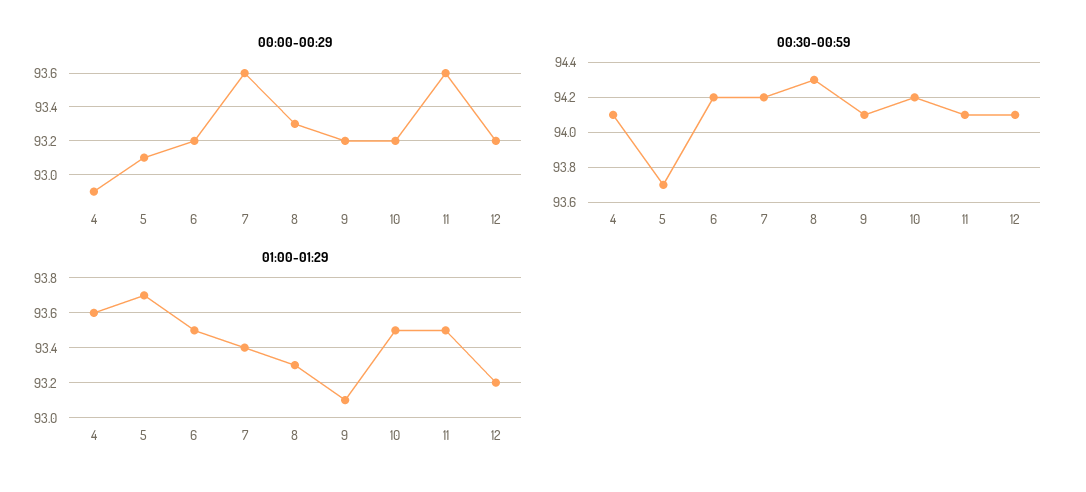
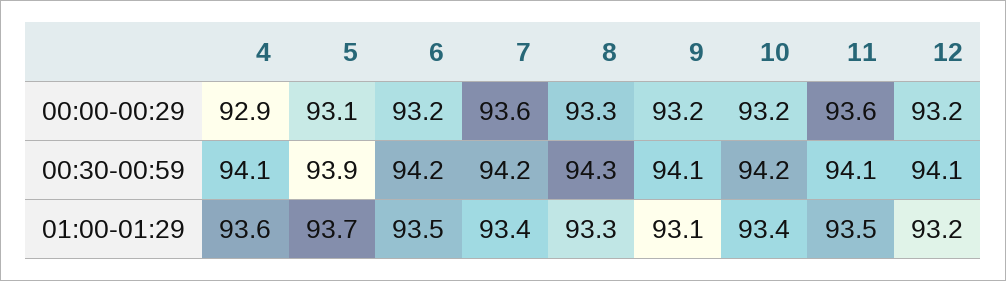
  {
    "00:00-00:29": {
      "4": 92.9,
      "5": 93.1,
      "6": 93.2,
      "7": 93.6,
      "8": 93.3,
      "9": 93.2,
      "10": 93.2,
      "11": 93.6,
      "12": 93.2
    },
    "00:30-00:59": {
      "4": 94.1,
-     "5": 93.7,
+     "5": 93.9,
      "6": 94.2,
      "7": 94.2,
      "8": 94.3,
      "9": 94.1,
      "10": 94.2,
      "11": 94.1,
      "12": 94.1
    },
    "01:00-01:29": {
      "4": 93.6,
      "5": 93.7,
      "6": 93.5,
      "7": 93.4,
      "8": 93.3,
      "9": 93.1,
-     "10": 93.5,
+     "10": 93.4,
      "11": 93.5,
      "12": 93.2
    }
  }

